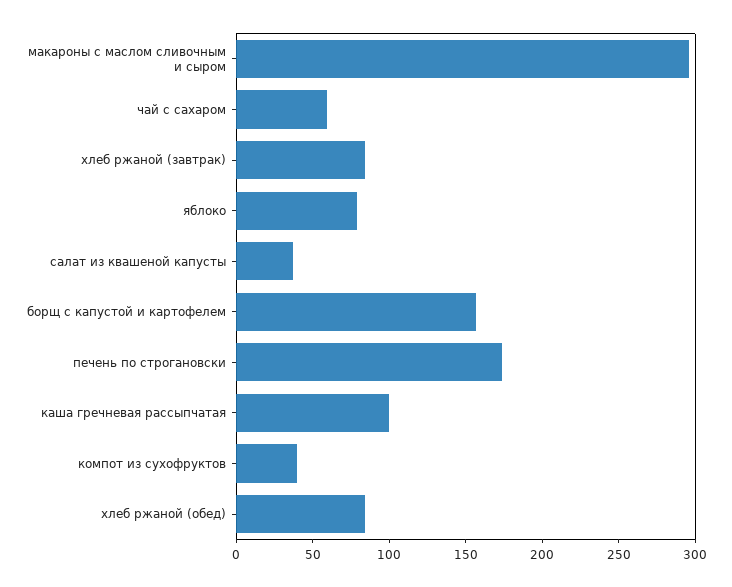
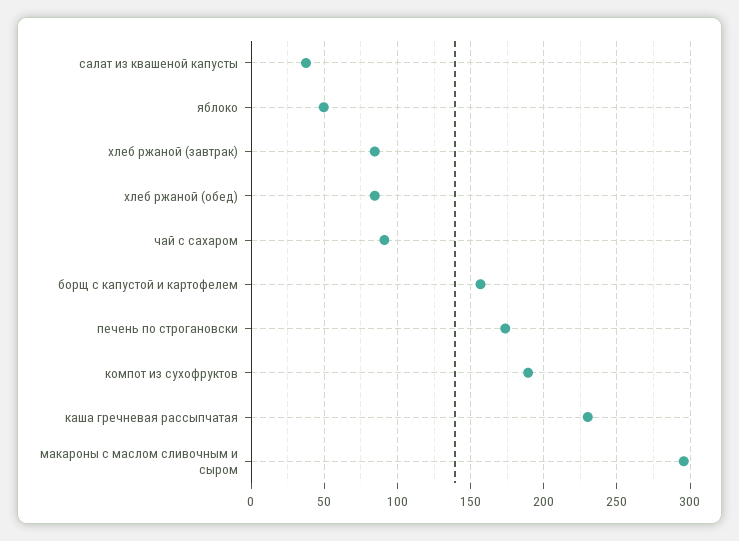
  {
    "макароны с маслом сливочным и сыром": 295,
-   "чай с сахаром": 60,
+   "чай с сахаром": 90,
    "хлеб ржаной (завтрак)": 85,
-   "яблоко": 80,
+   "яблоко": 50,
    "салат из квашеной капусты": 35,
    "борщ с капустой и картофелем": 155,
    "печень по строгановски": 175,
-   "каша гречневая рассыпчатая": 100,
+   "каша гречневая рассыпчатая": 230,
-   "компот из сухофруктов": 40,
+   "компот из сухофруктов": 190,
    "хлеб ржаной (обед)": 85
  }

